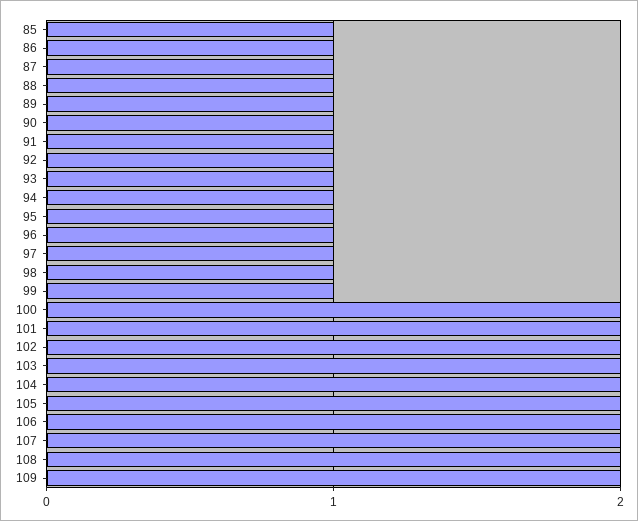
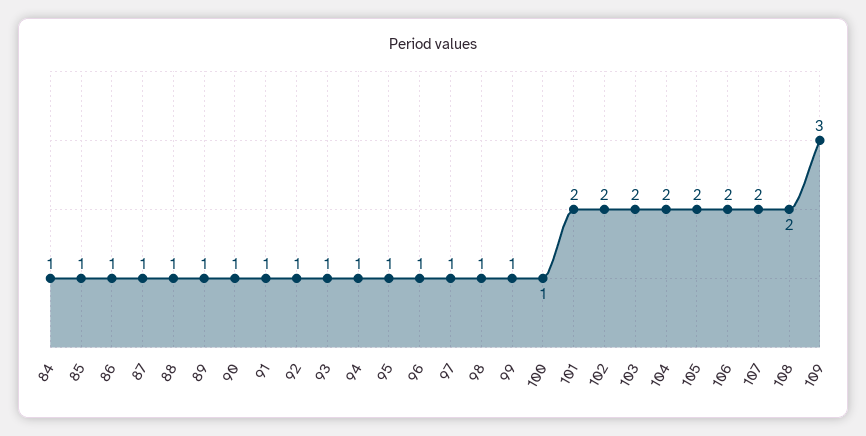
  {
    "85": 1,
    "86": 1,
    "87": 1,
    "88": 1,
    "89": 1,
    "90": 1,
    "91": 1,
    "92": 1,
    "93": 1,
    "94": 1,
    "95": 1,
    "96": 1,
    "97": 1,
    "98": 1,
    "99": 1,
-   "100": 2,
+   "100": 1,
    "101": 2,
    "102": 2,
    "103": 2,
    "104": 2,
    "105": 2,
    "106": 2,
    "107": 2,
    "108": 2,
-   "109": 2
+   "109": 3,
+   "84": 1
  }

